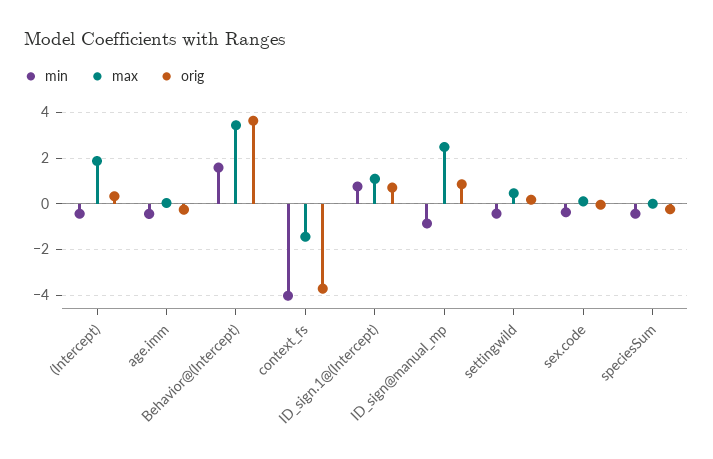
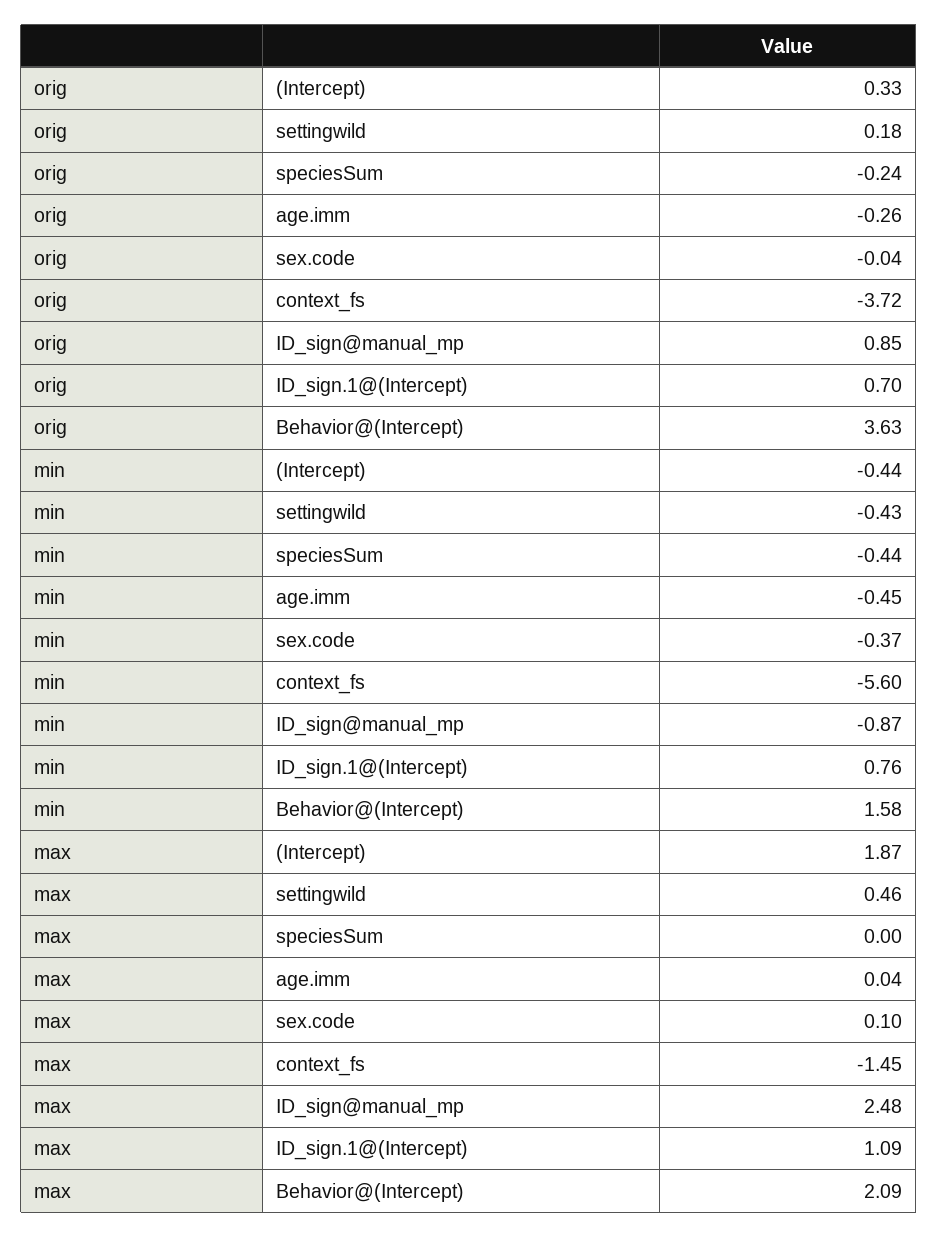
  {
    "min": {
      "(Intercept)": -0.44,
      "age.imm": -0.45,
      "Behavior@(Intercept)": 1.58,
-     "context_fs": -4,
+     "context_fs": -5.6,
      "ID_sign.1@(Intercept)": 0.76,
      "ID_sign@manual_mp": -0.87,
      "settingwild": -0.43,
      "sex.code": -0.37,
      "speciesSum": -0.44
    },
    "max": {
      "(Intercept)": 1.87,
      "age.imm": 0.04,
-     "Behavior@(Intercept)": 3.5,
+     "Behavior@(Intercept)": 2.09,
      "context_fs": -1.45,
      "ID_sign.1@(Intercept)": 1.09,
      "ID_sign@manual_mp": 2.48,
      "settingwild": 0.46,
      "sex.code": 0.1,
      "speciesSum": 0
    },
    "orig": {
      "(Intercept)": 0.33,
      "age.imm": -0.26,
      "Behavior@(Intercept)": 3.63,
      "context_fs": -3.72,
      "ID_sign.1@(Intercept)": 0.7,
      "ID_sign@manual_mp": 0.85,
      "settingwild": 0.18,
      "sex.code": -0.04,
      "speciesSum": -0.24
    }
  }

